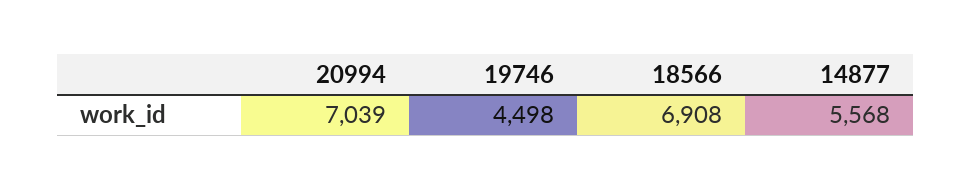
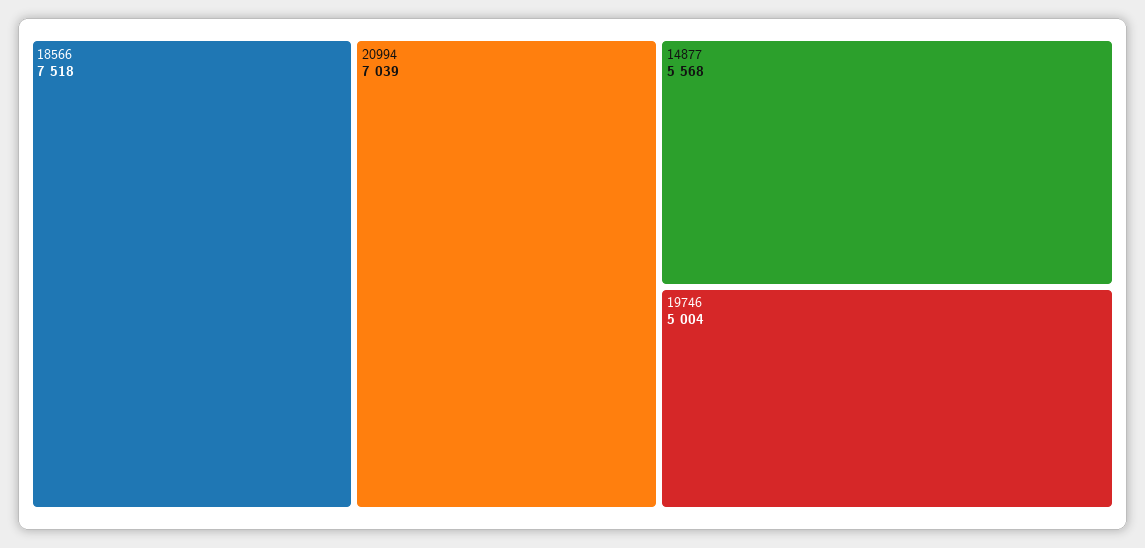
  {
    "20994": 7039,
-   "19746": 4498,
+   "19746": 5004,
-   "18566": 6908,
+   "18566": 7518,
    "14877": 5568
  }

